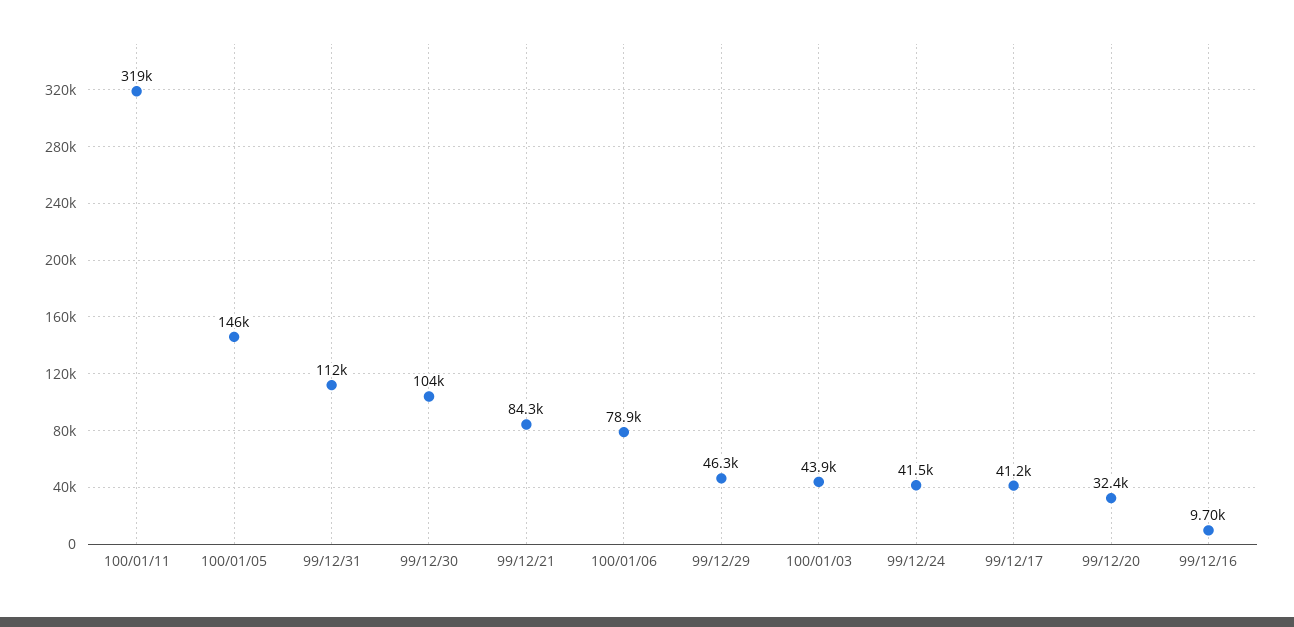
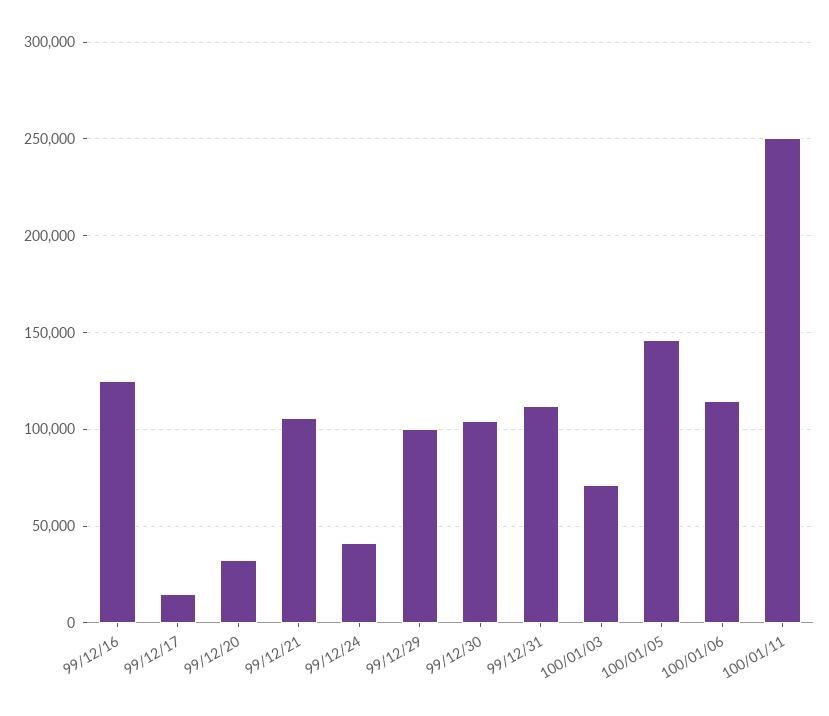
  {
-   "100/01/11": 319000,
+   "100/01/11": 250000,
    "100/01/05": 146000,
    "99/12/31": 112000,
    "99/12/30": 104000,
-   "99/12/21": 84300,
+   "99/12/21": 105000,
-   "100/01/06": 78900,
+   "100/01/06": 115000,
-   "99/12/29": 46300,
+   "99/12/29": 100000,
-   "100/01/03": 43900,
+   "100/01/03": 70000,
    "99/12/24": 41500,
-   "99/12/17": 41200,
+   "99/12/17": 15000,
    "99/12/20": 32400,
-   "99/12/16": 9700
+   "99/12/16": 125000
  }

